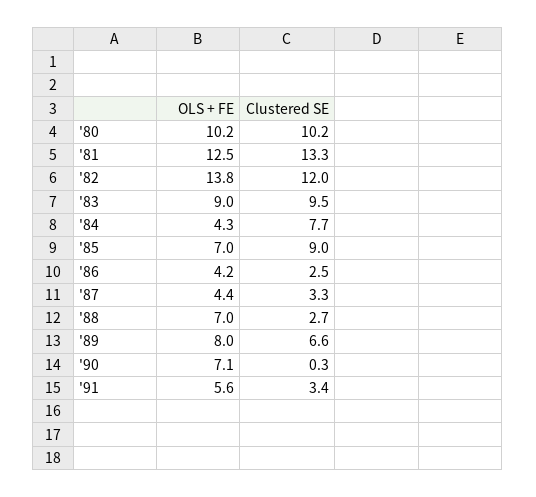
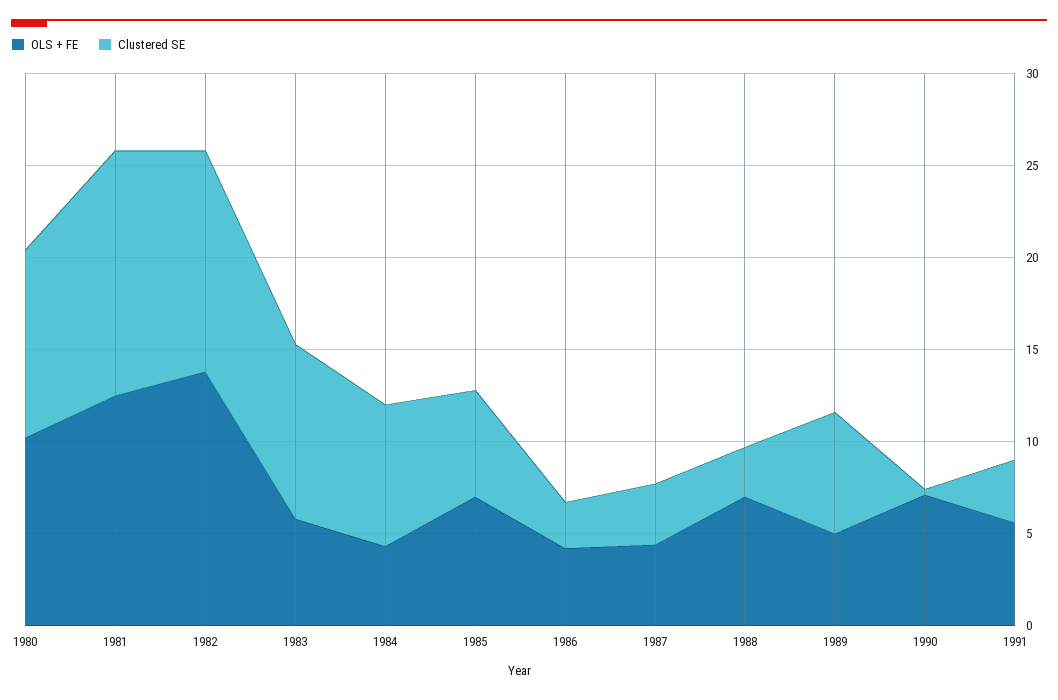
  {
    "OLS + FE": {
      "'80": 10.2,
      "'81": 12.5,
      "'82": 13.8,
-     "'83": 9,
+     "'83": 6,
      "'84": 4.3,
      "'85": 7,
      "'86": 4.2,
      "'87": 4.4,
      "'88": 7,
-     "'89": 8,
+     "'89": 5,
      "'90": 7.1,
      "'91": 5.6
    },
    "Clustered SE": {
      "'80": 10.2,
      "'81": 13.3,
      "'82": 12,
      "'83": 9.5,
      "'84": 7.7,
-     "'85": 9,
+     "'85": 6,
      "'86": 2.5,
      "'87": 3.3,
      "'88": 2.7,
      "'89": 6.6,
      "'90": 0.3,
      "'91": 3.4
    }
  }

